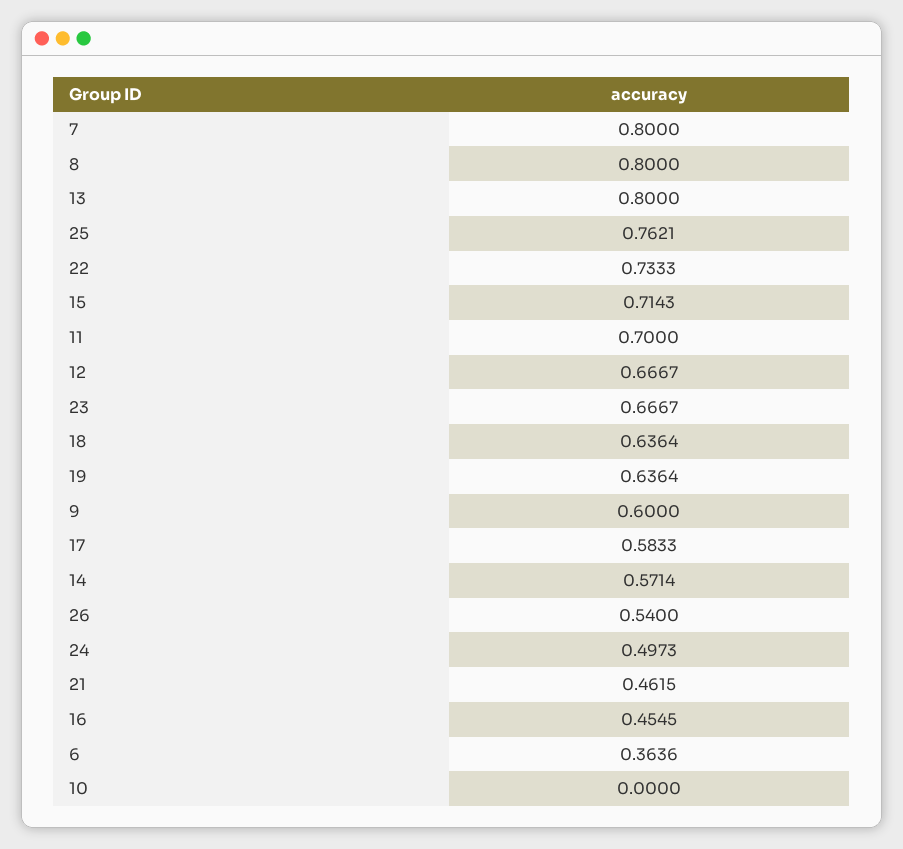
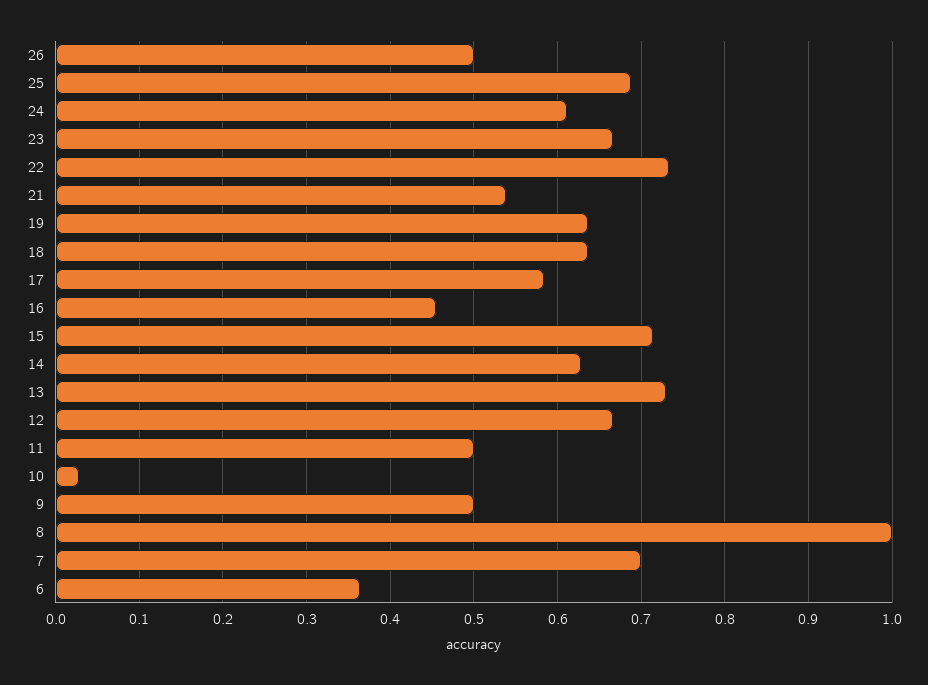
  {
-   "7": 0.8,
+   "7": 0.7,
-   "8": 0.8,
+   "8": 1,
-   "13": 0.8,
+   "13": 0.73,
-   "25": 0.7621,
+   "25": 0.69,
    "22": 0.7333,
    "15": 0.7143,
-   "11": 0.7,
+   "11": 0.5,
    "12": 0.6667,
    "23": 0.6667,
    "18": 0.6364,
    "19": 0.6364,
-   "9": 0.6,
+   "9": 0.5,
    "17": 0.5833,
-   "14": 0.5714,
+   "14": 0.63,
-   "26": 0.54,
+   "26": 0.5,
-   "24": 0.4973,
+   "24": 0.61,
-   "21": 0.4615,
+   "21": 0.54,
    "16": 0.4545,
    "6": 0.3636,
-   "10": 0
+   "10": 0.03
  }

